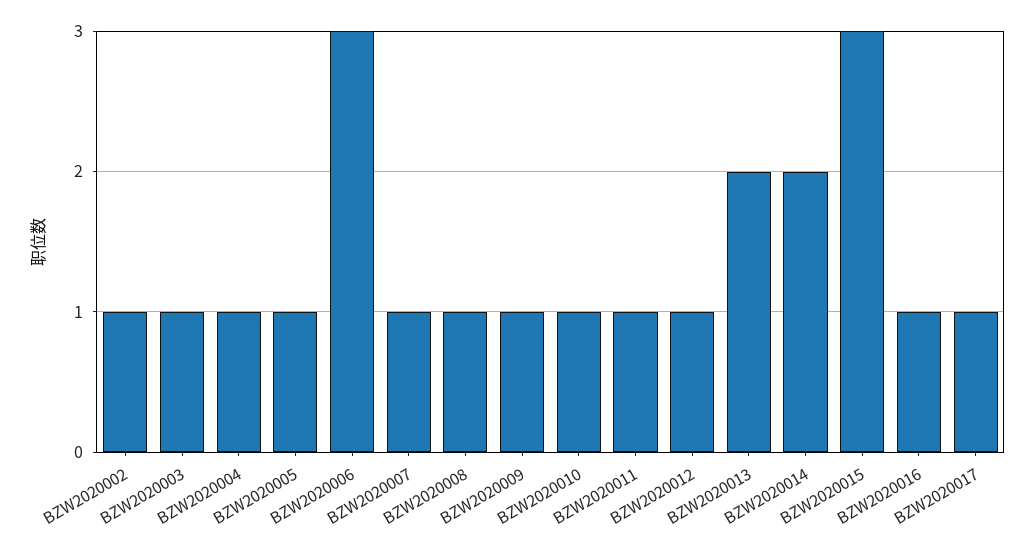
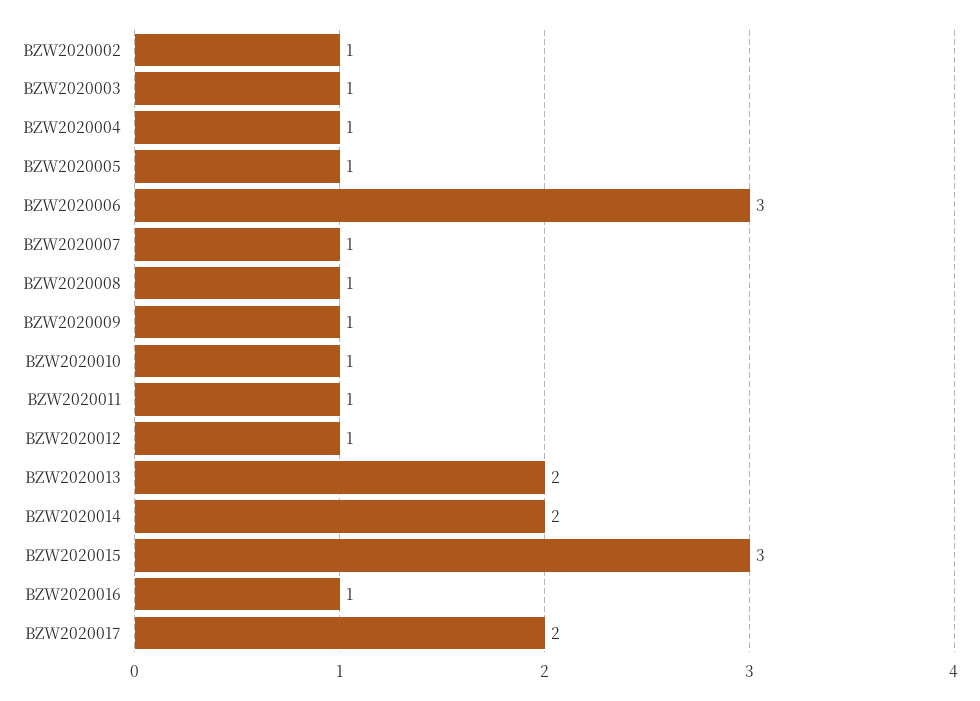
  {
    "BZW2020002": 1,
    "BZW2020003": 1,
    "BZW2020004": 1,
    "BZW2020005": 1,
    "BZW2020006": 3,
    "BZW2020007": 1,
    "BZW2020008": 1,
    "BZW2020009": 1,
    "BZW2020010": 1,
    "BZW2020011": 1,
    "BZW2020012": 1,
    "BZW2020013": 2,
    "BZW2020014": 2,
    "BZW2020015": 3,
    "BZW2020016": 1,
-   "BZW2020017": 1
+   "BZW2020017": 2
  }

